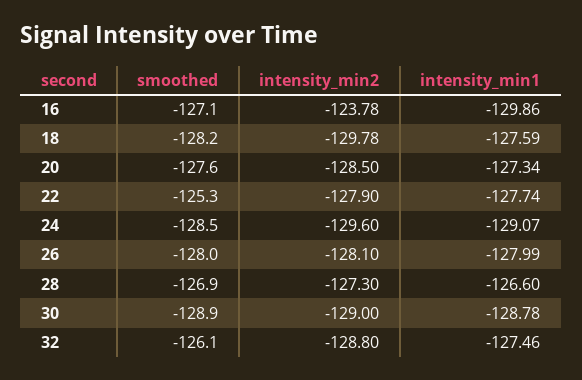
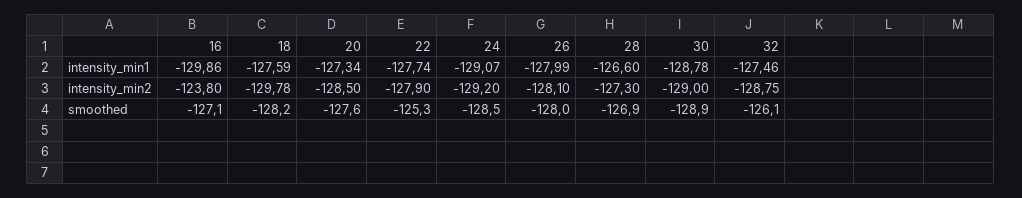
  {
    "smoothed": {
      "16": -127.1,
      "18": -128.2,
      "20": -127.6,
      "22": -125.3,
      "24": -128.5,
      "26": -128,
      "28": -126.9,
      "30": -128.9,
      "32": -126.1
    },
    "intensity_min2": {
-     "16": -123.78,
+     "16": -123.8,
      "18": -129.78,
      "20": -128.5,
      "22": -127.9,
-     "24": -129.6,
+     "24": -129.2,
      "26": -128.1,
      "28": -127.3,
      "30": -129,
-     "32": -128.8
+     "32": -128.75
    },
    "intensity_min1": {
      "16": -129.86,
      "18": -127.59,
      "20": -127.34,
      "22": -127.74,
      "24": -129.07,
      "26": -127.99,
      "28": -126.6,
      "30": -128.78,
      "32": -127.46
    }
  }

